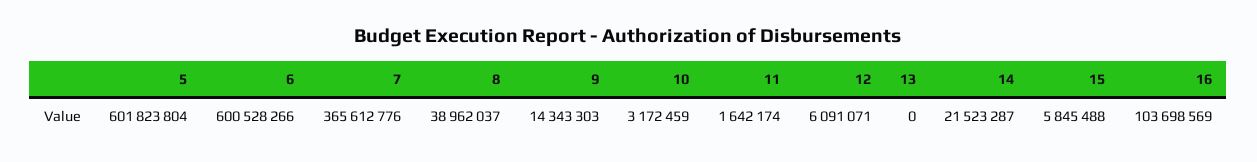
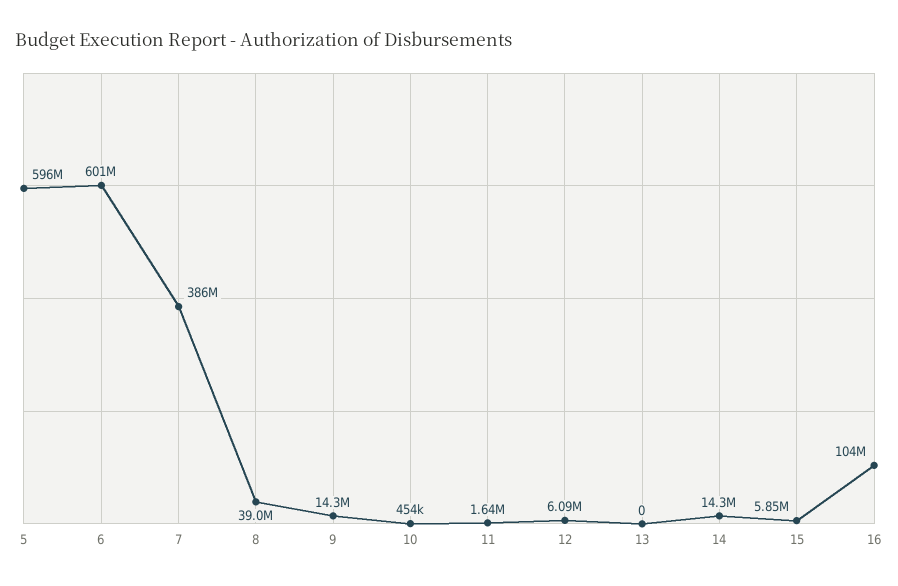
  {
-   "5": 601823804,
+   "5": 596000000,
    "6": 600528266,
-   "7": 365612776,
+   "7": 386000000,
    "8": 38962037,
    "9": 14343303,
-   "10": 3172459,
+   "10": 454000,
    "11": 1642174,
    "12": 6091071,
    "13": 0,
-   "14": 21523287,
+   "14": 14300000,
    "15": 5845488,
    "16": 103698569
  }

